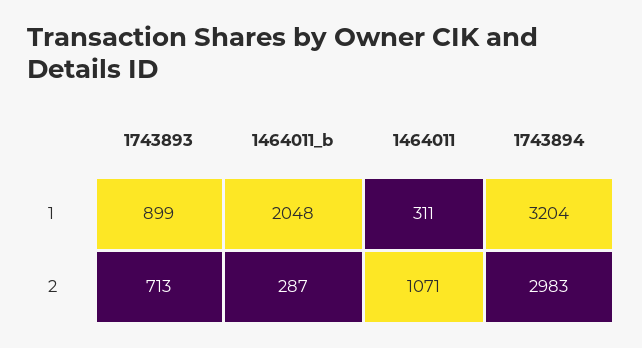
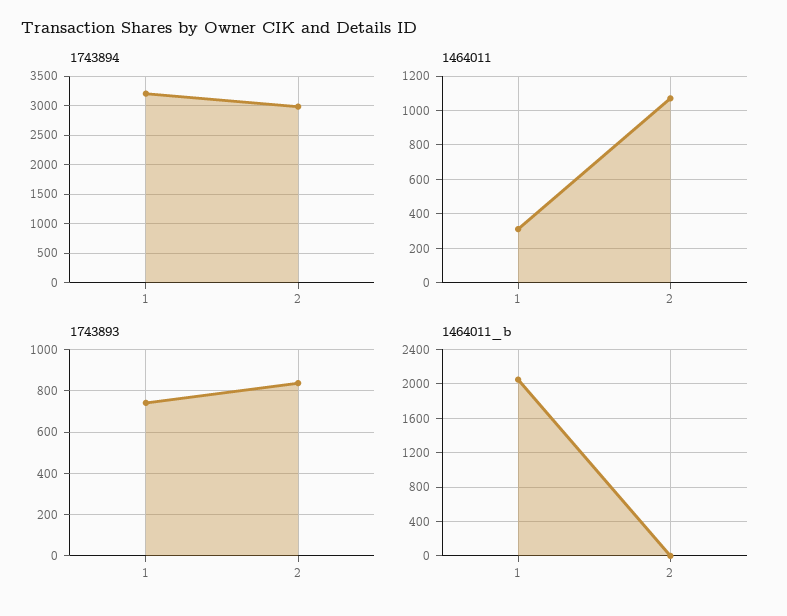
  {
    "1743893": {
-     "1": 899,
+     "1": 750,
-     "2": 713
+     "2": 850
    },
    "1464011_b": {
      "1": 2048,
-     "2": 287
+     "2": 0
    },
    "1464011": {
      "1": 311,
      "2": 1071
    },
    "1743894": {
      "1": 3204,
      "2": 2983
    }
  }

